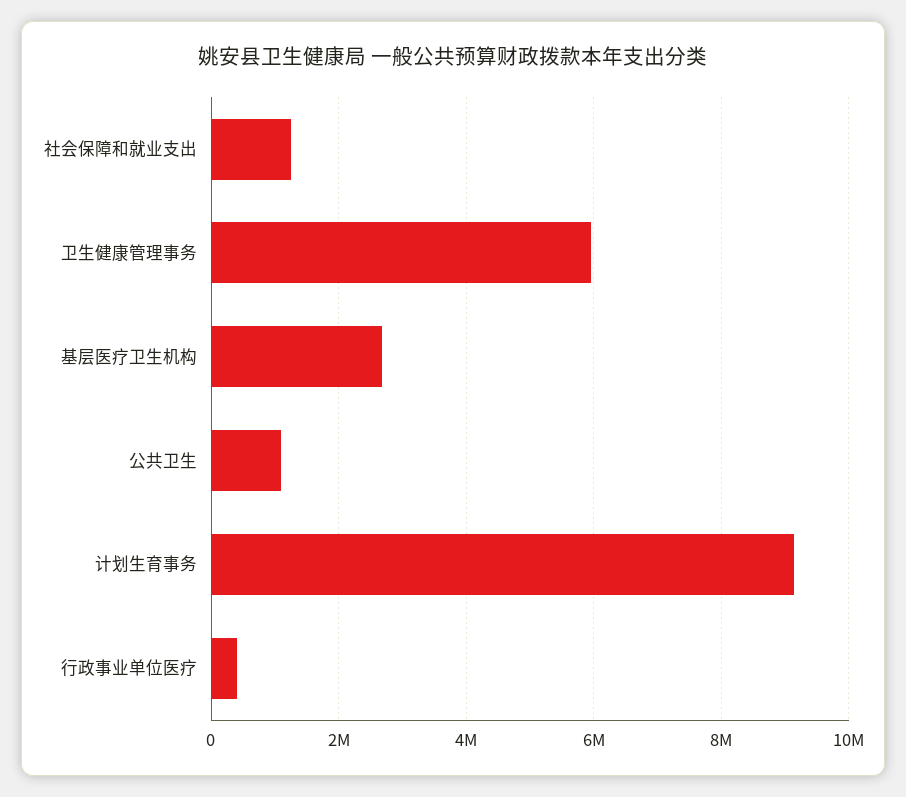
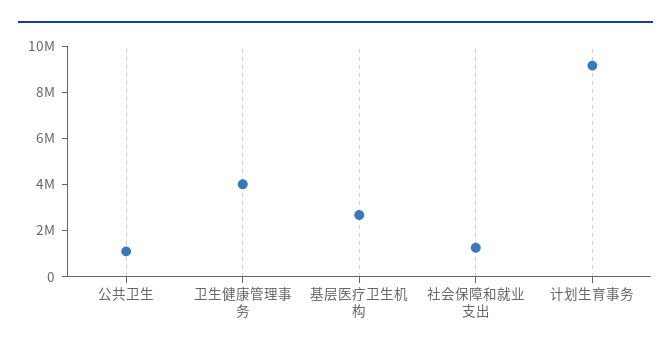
  {
    "社会保障和就业支出": 1200000,
-   "卫生健康管理事务": 6000000,
+   "卫生健康管理事务": 4000000,
    "基层医疗卫生机构": 2600000,
    "公共卫生": 1200000,
-   "计划生育事务": 9200000,
+   "计划生育事务": 9200000
-   "行政事业单位医疗": 400000
  }

